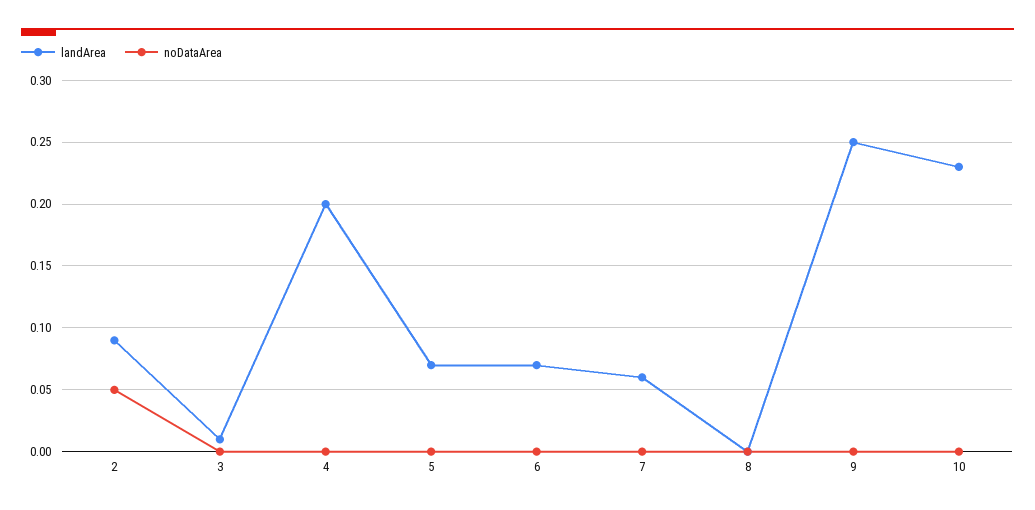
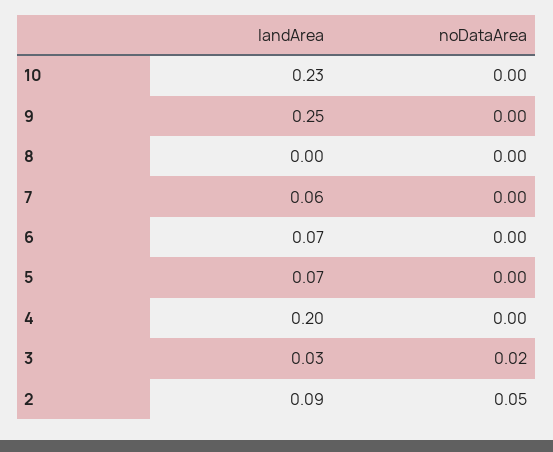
  {
    "landArea": {
      "2": 0.09,
-     "3": 0.01,
+     "3": 0.03,
      "4": 0.2,
      "5": 0.07,
      "6": 0.07,
      "7": 0.06,
      "8": 0,
      "9": 0.25,
      "10": 0.23
    },
    "noDataArea": {
      "2": 0.05,
-     "3": 0,
+     "3": 0.02,
      "4": 0,
      "5": 0,
      "6": 0,
      "7": 0,
      "8": 0,
      "9": 0,
      "10": 0
    }
  }

